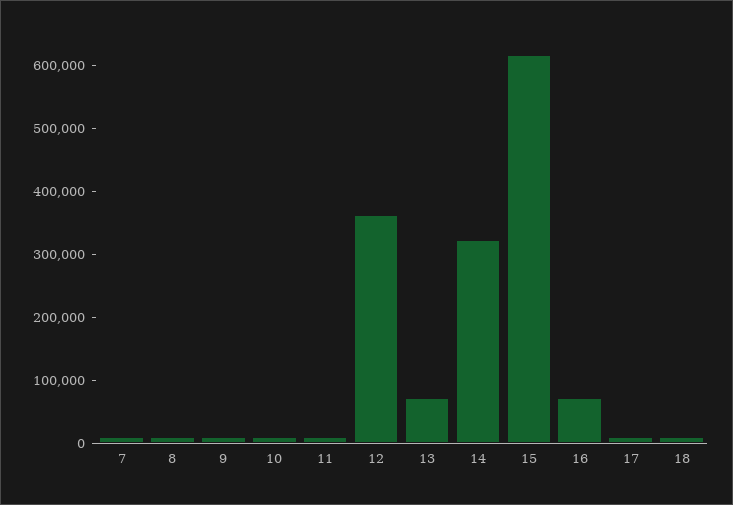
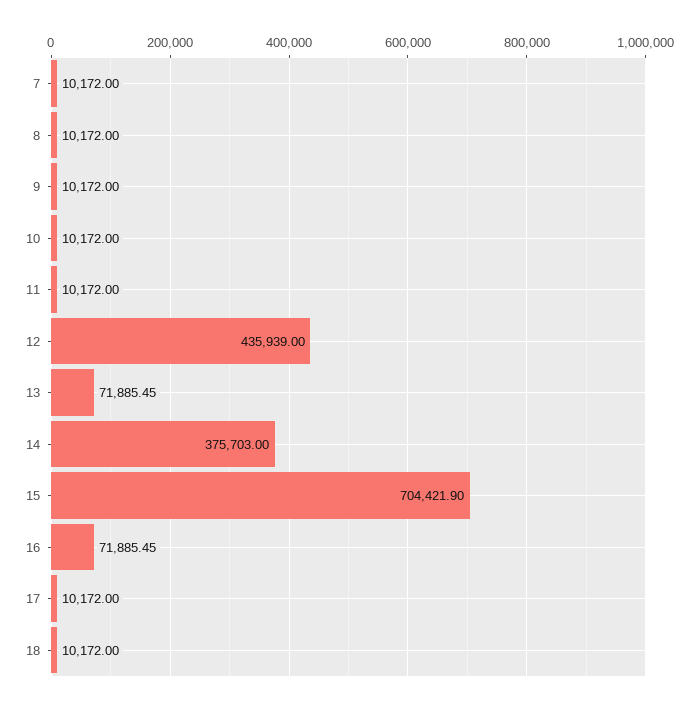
  {
    "7": 10172,
    "8": 10172,
    "9": 10172,
    "10": 10172,
    "11": 10172,
-   "12": 360000,
+   "12": 435939,
    "13": 71885.45,
-   "14": 320000,
+   "14": 375703,
-   "15": 620000,
+   "15": 704421.9,
    "16": 71885.45,
    "17": 10172,
    "18": 10172
  }

